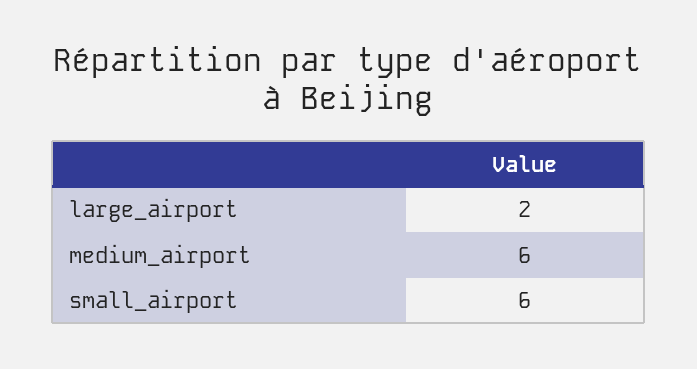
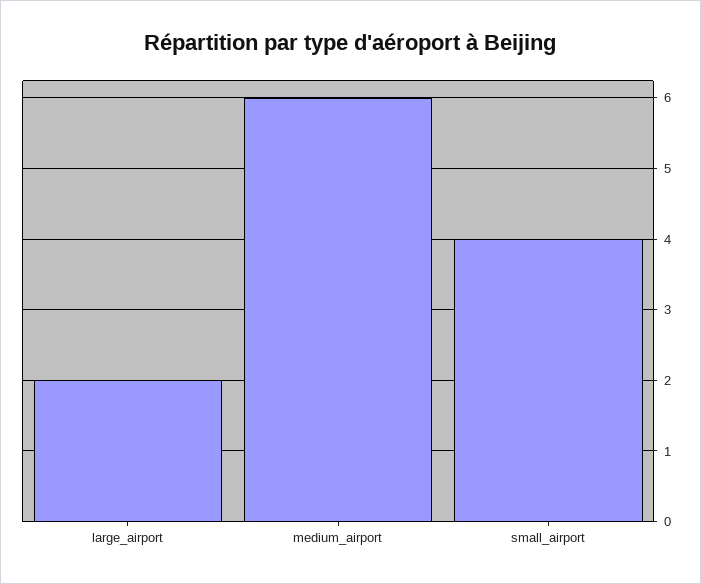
  {
    "large_airport": 2,
    "medium_airport": 6,
-   "small_airport": 6
+   "small_airport": 4
  }

